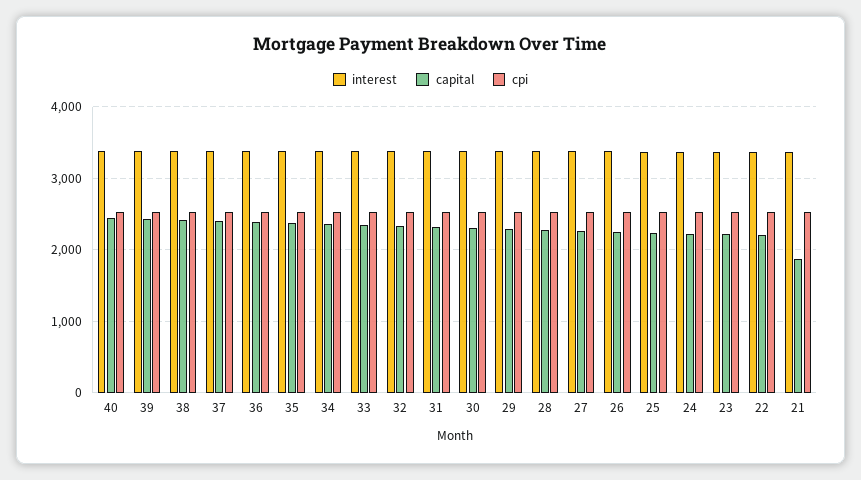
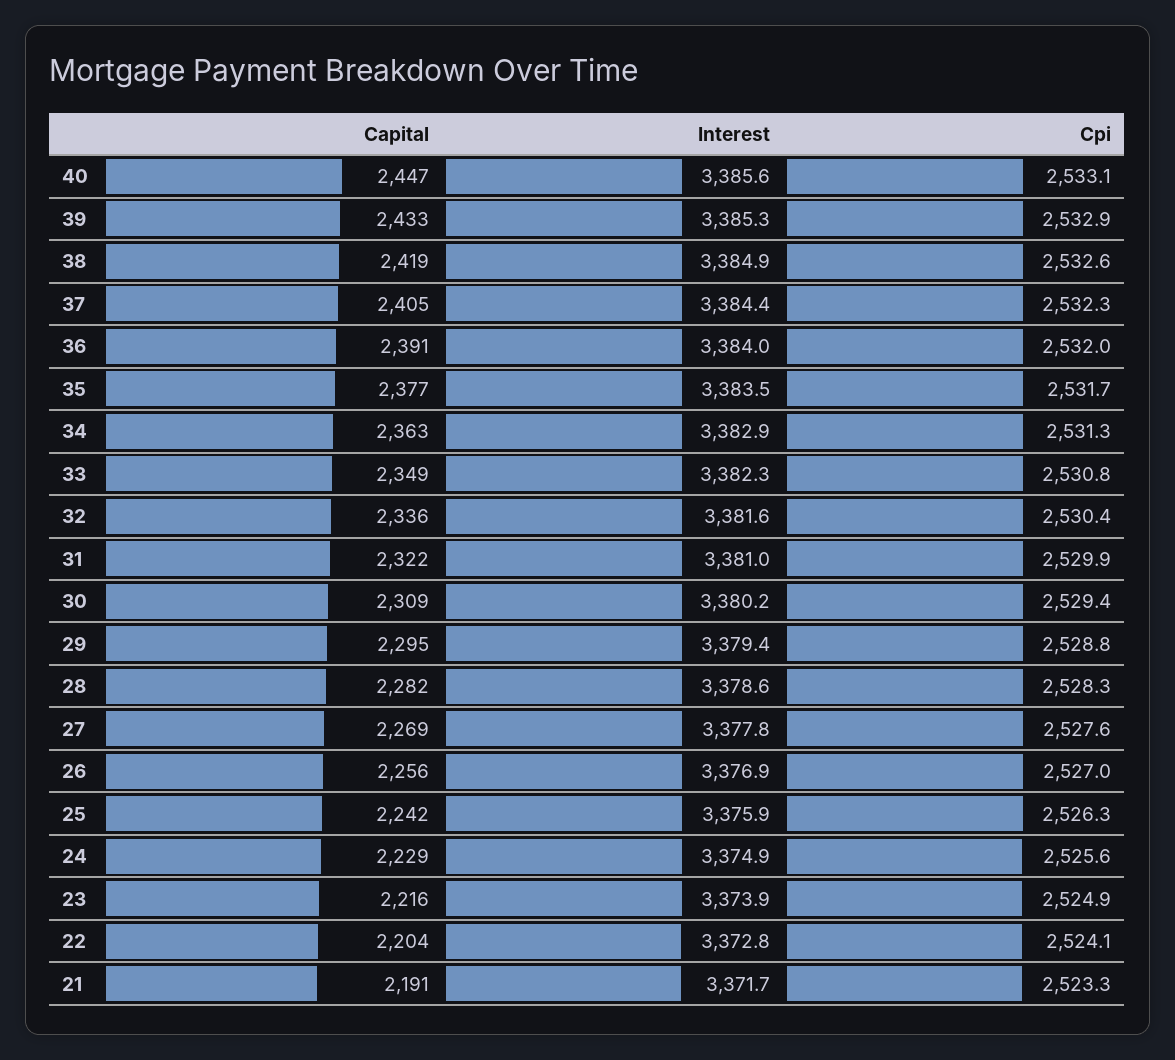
  {
    "interest": {
      "40": 3385.6,
      "39": 3385.3,
      "38": 3384.9,
      "37": 3384.4,
      "36": 3384,
      "35": 3383.5,
      "34": 3382.9,
      "33": 3382.3,
      "32": 3381.6,
      "31": 3381,
      "30": 3380.2,
      "29": 3379.4,
      "28": 3378.6,
      "27": 3377.8,
      "26": 3376.9,
      "25": 3375.9,
      "24": 3374.9,
      "23": 3373.9,
      "22": 3372.8,
      "21": 3371.7
    },
    "capital": {
      "40": 2447,
      "39": 2433,
      "38": 2419,
      "37": 2405,
      "36": 2391,
      "35": 2377,
      "34": 2363,
      "33": 2349,
      "32": 2336,
      "31": 2322,
      "30": 2309,
      "29": 2295,
      "28": 2282,
      "27": 2269,
      "26": 2256,
      "25": 2242,
      "24": 2229,
      "23": 2216,
      "22": 2204,
-     "21": 1900
+     "21": 2191
    },
    "cpi": {
      "40": 2533.1,
      "39": 2532.9,
      "38": 2532.6,
      "37": 2532.3,
      "36": 2532,
      "35": 2531.7,
      "34": 2531.3,
      "33": 2530.8,
      "32": 2530.4,
      "31": 2529.9,
      "30": 2529.4,
      "29": 2528.8,
      "28": 2528.3,
      "27": 2527.6,
      "26": 2527,
      "25": 2526.3,
      "24": 2525.6,
      "23": 2524.9,
      "22": 2524.1,
      "21": 2523.3
    }
  }

